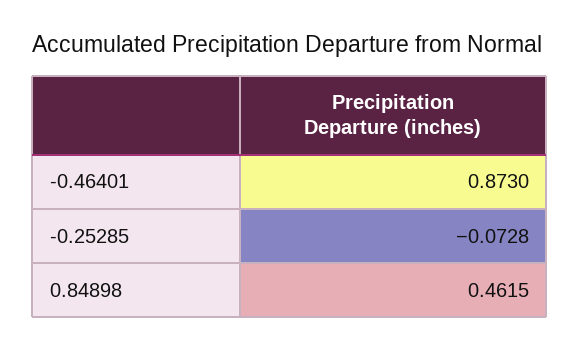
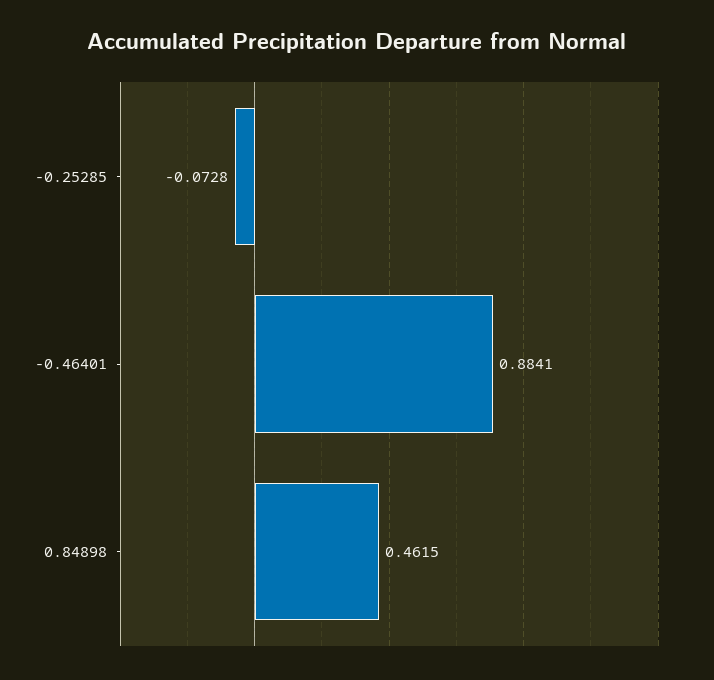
  {
-   "-0.46401": 0.873,
+   "-0.46401": 0.8841,
    "-0.25285": -0.0728,
    "0.84898": 0.4615
  }

